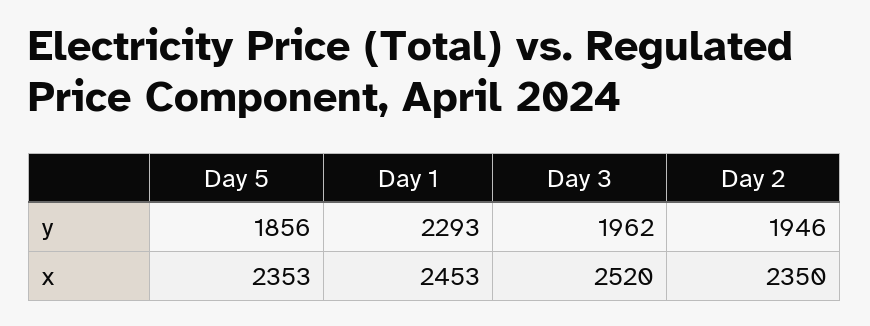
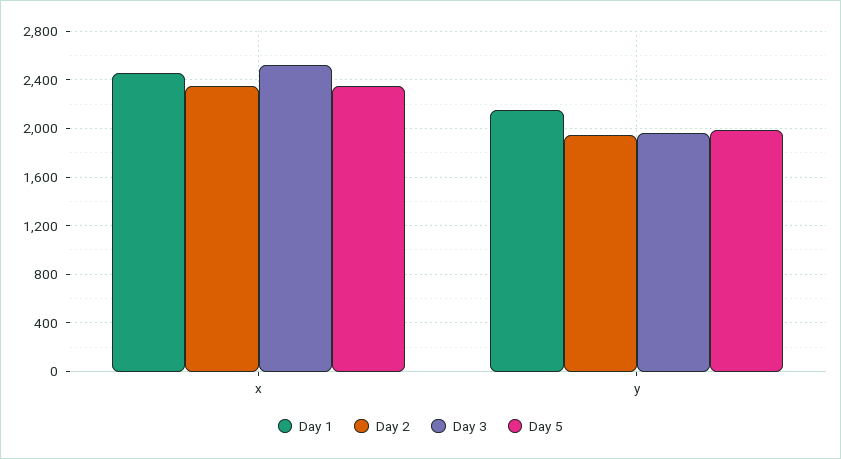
  {
    "Day 5": {
-     "y": 1856,
+     "y": 2000,
      "x": 2353
    },
    "Day 1": {
-     "y": 2293,
+     "y": 2150,
      "x": 2453
    },
    "Day 3": {
      "y": 1962,
      "x": 2520
    },
    "Day 2": {
      "y": 1946,
      "x": 2350
    }
  }

